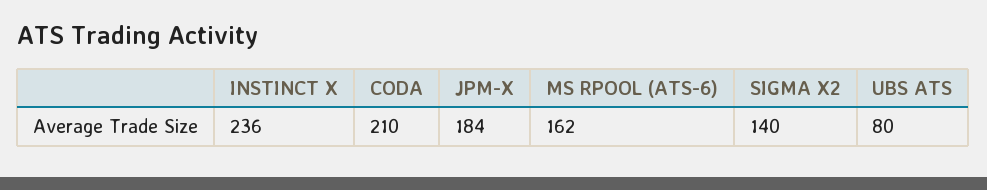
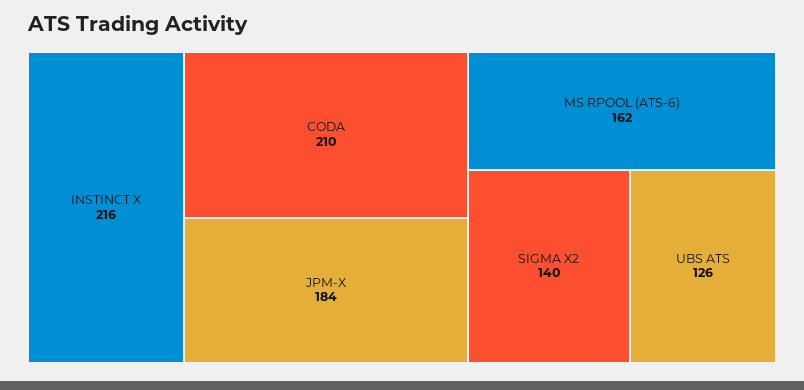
  {
-   "INSTINCT X": 236,
+   "INSTINCT X": 216,
    "CODA": 210,
    "JPM-X": 184,
    "MS RPOOL (ATS-6)": 162,
    "SIGMA X2": 140,
-   "UBS ATS": 80
+   "UBS ATS": 126
  }

